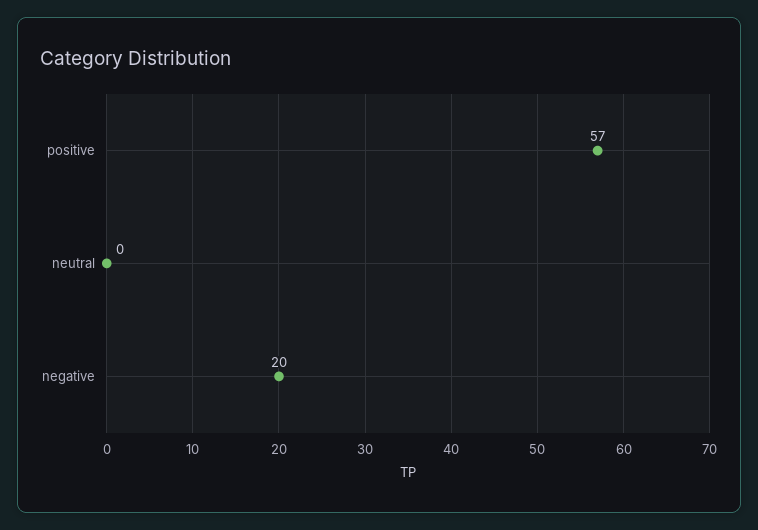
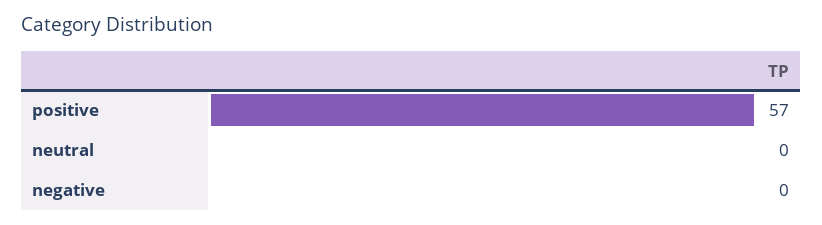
  {
    "positive": 57,
    "neutral": 0,
-   "negative": 20
+   "negative": 0
  }

